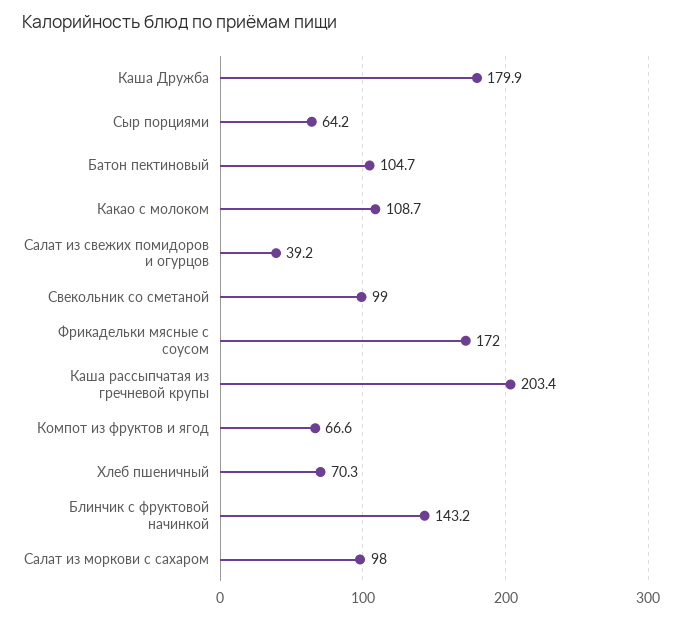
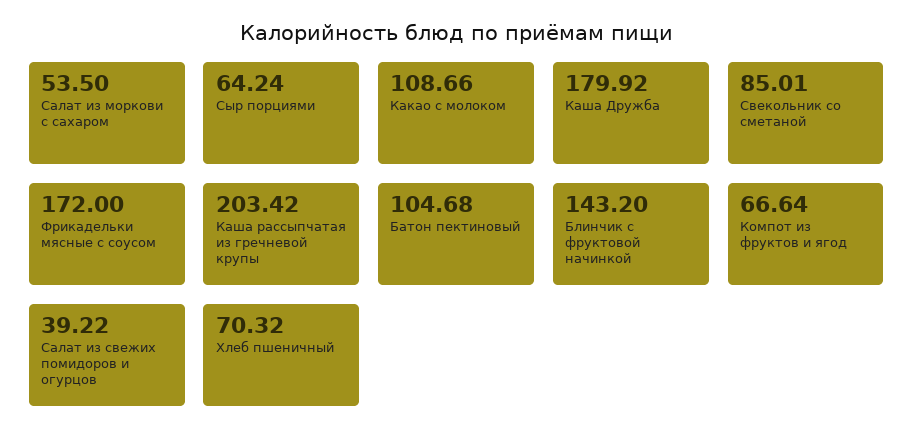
  {
    "Каша Дружба": 179.92,
    "Сыр порциями": 64.24,
    "Батон пектиновый": 104.68,
    "Какао с молоком": 108.66,
    "Салат из свежих помидоров и огурцов": 39.22,
-   "Свекольник со сметаной": 99,
+   "Свекольник со сметаной": 85.01,
    "Фрикадельки мясные с соусом": 172,
    "Каша рассыпчатая из гречневой крупы": 203.42,
    "Компот из фруктов и ягод": 66.64,
    "Хлеб пшеничный": 70.32,
    "Блинчик с фруктовой начинкой": 143.2,
-   "Салат из моркови с сахаром": 98
+   "Салат из моркови с сахаром": 53.5
  }

